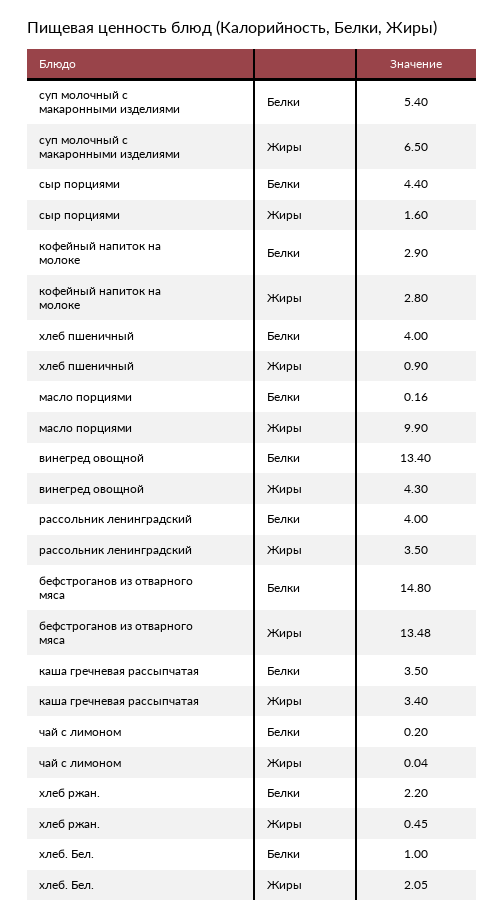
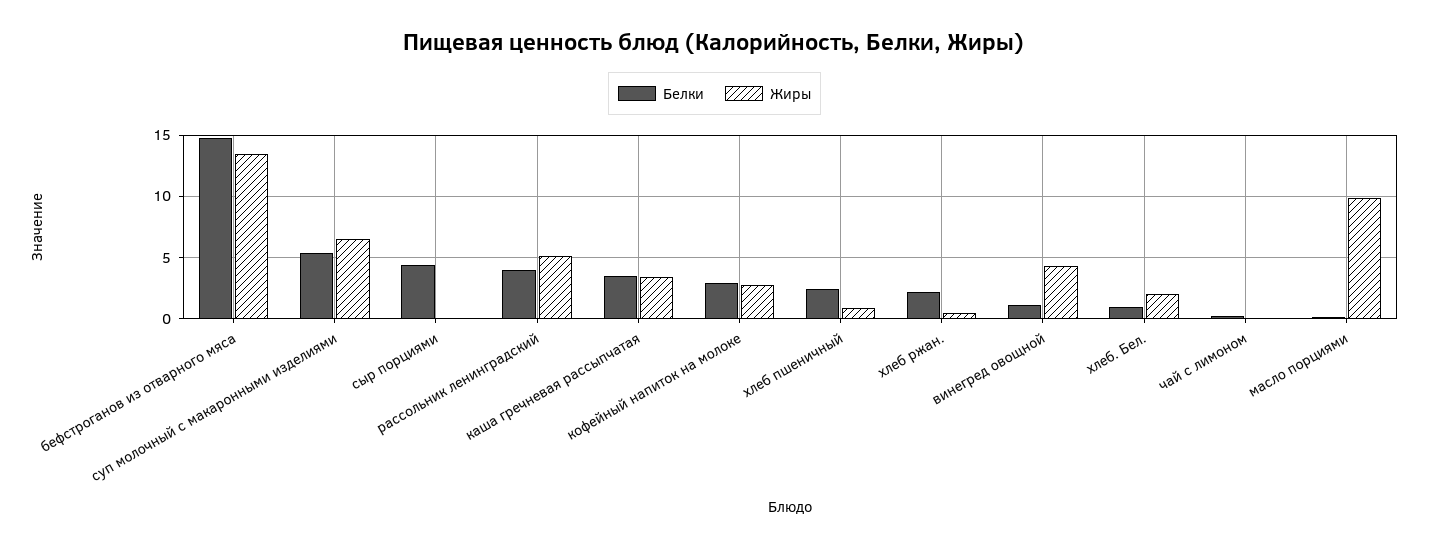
  {
    "Белки": {
      "суп молочный с макаронными изделиями": 5.4,
      "сыр порциями": 4.4,
      "кофейный напиток на молоке": 2.9,
-     "хлеб пшеничный": 4,
+     "хлеб пшеничный": 2.5,
      "масло порциями": 0.16,
-     "винегред овощной": 13.4,
+     "винегред овощной": 1,
      "рассольник ленинградский": 4,
      "бефстроганов из отварного мяса": 14.8,
      "каша гречневая рассыпчатая": 3.5,
      "чай с лимоном": 0.2,
      "хлеб ржан.": 2.2,
      "хлеб. Бел.": 1
    },
    "Жиры": {
      "суп молочный с макаронными изделиями": 6.5,
-     "сыр порциями": 1.6,
+     "сыр порциями": 0,
      "кофейный напиток на молоке": 2.8,
      "хлеб пшеничный": 0.9,
      "масло порциями": 9.9,
      "винегред овощной": 4.3,
-     "рассольник ленинградский": 3.5,
+     "рассольник ленинградский": 5,
      "бефстроганов из отварного мяса": 13.48,
      "каша гречневая рассыпчатая": 3.4,
      "чай с лимоном": 0.04,
      "хлеб ржан.": 0.45,
      "хлеб. Бел.": 2.05
    }
  }

